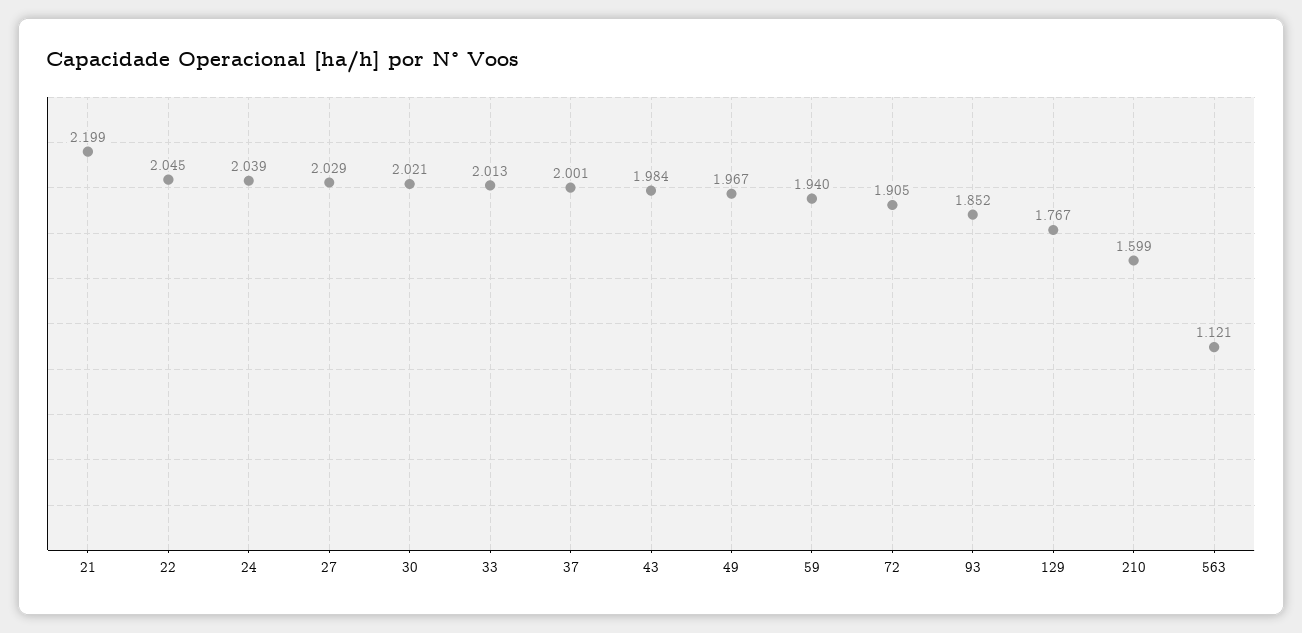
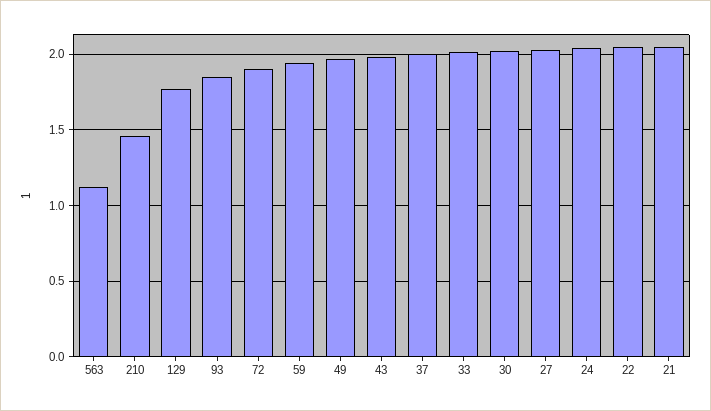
  {
-   "21": 2.199,
+   "21": 2.05,
    "22": 2.045,
    "24": 2.039,
    "27": 2.029,
    "30": 2.021,
    "33": 2.013,
    "37": 2.001,
    "43": 1.984,
    "49": 1.967,
    "59": 1.94,
    "72": 1.905,
    "93": 1.852,
    "129": 1.767,
-   "210": 1.599,
+   "210": 1.45,
    "563": 1.121
  }

